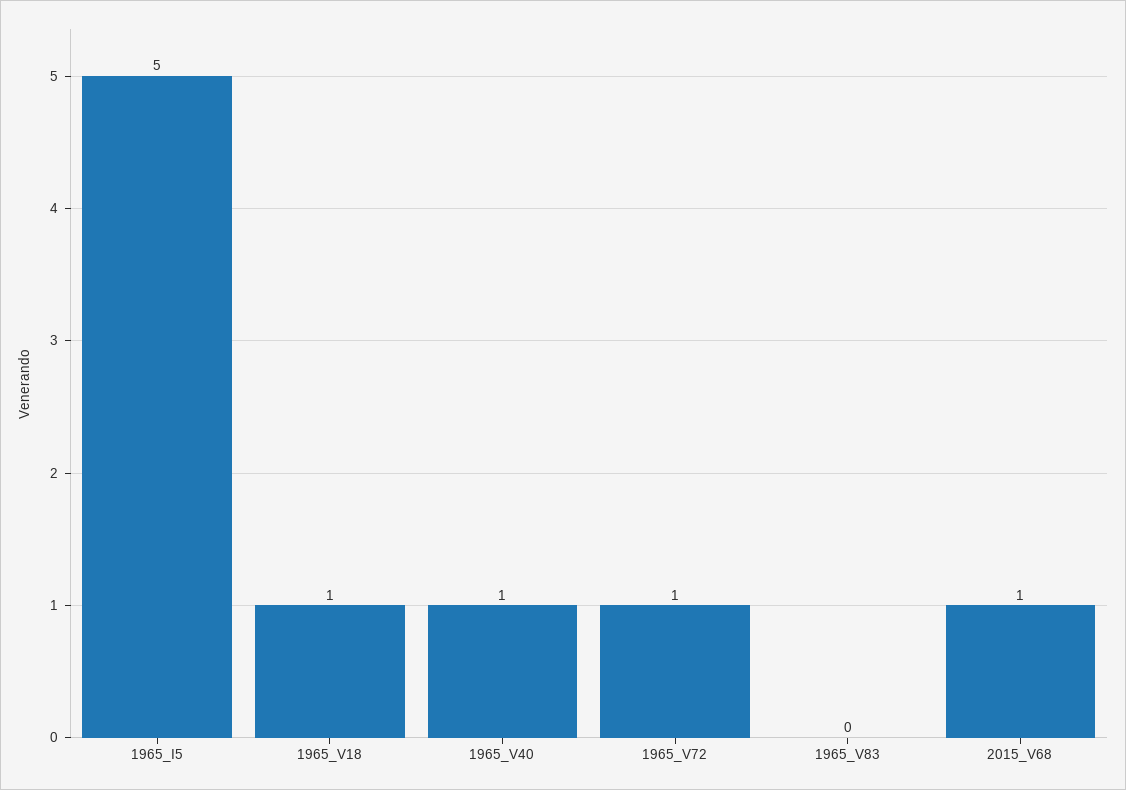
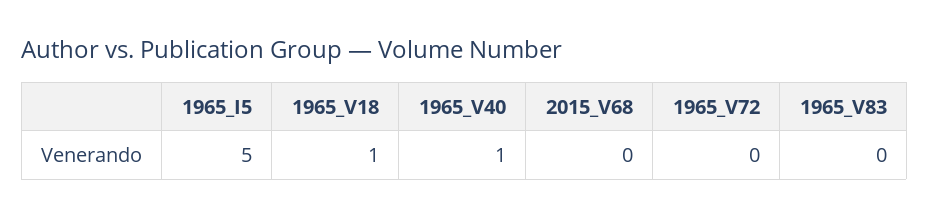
  {
    "1965_I5": 5,
    "1965_V18": 1,
    "1965_V40": 1,
-   "1965_V72": 1,
+   "1965_V72": 0,
    "1965_V83": 0,
-   "2015_V68": 1
+   "2015_V68": 0
  }

